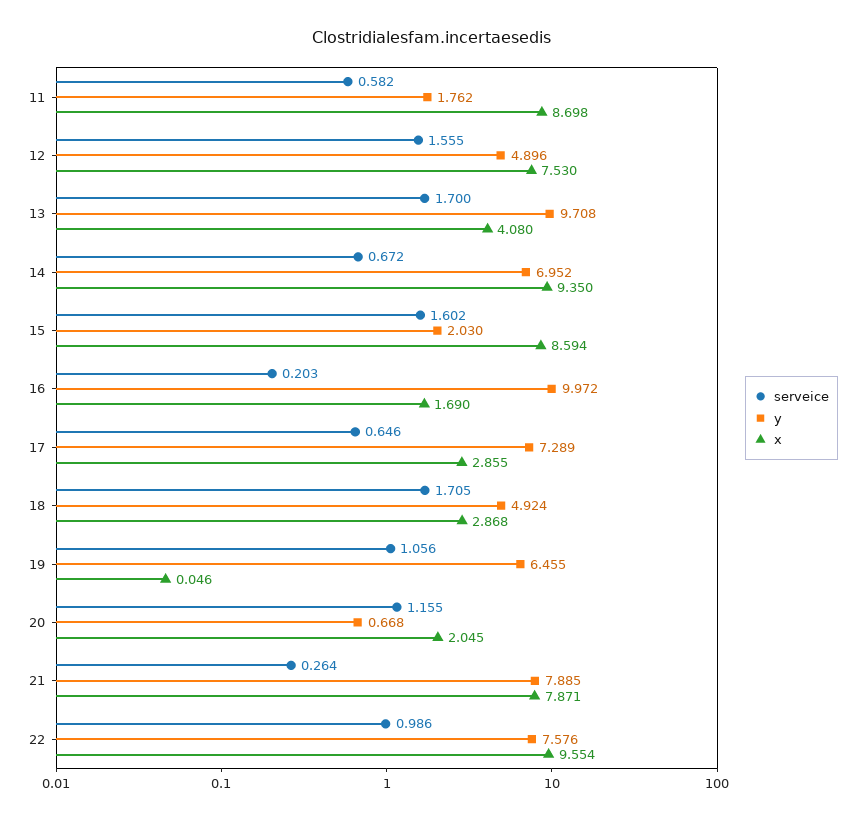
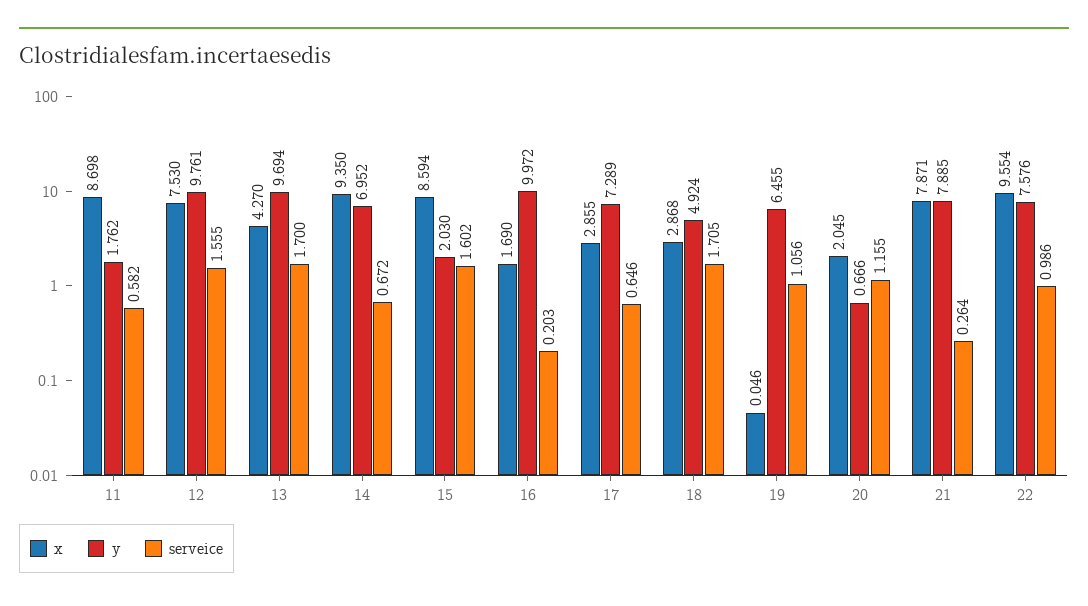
  {
    "serveice": {
      "11": 0.582,
      "12": 1.555,
      "13": 1.7,
      "14": 0.672,
      "15": 1.602,
      "16": 0.203,
      "17": 0.646,
      "18": 1.705,
      "19": 1.056,
      "20": 1.155,
      "21": 0.264,
      "22": 0.986
    },
    "y": {
      "11": 1.762,
-     "12": 4.896,
+     "12": 9.761,
-     "13": 9.708,
+     "13": 9.694,
      "14": 6.952,
      "15": 2.03,
      "16": 9.972,
      "17": 7.289,
      "18": 4.924,
      "19": 6.455,
-     "20": 0.668,
+     "20": 0.666,
      "21": 7.885,
      "22": 7.576
    },
    "x": {
      "11": 8.698,
      "12": 7.53,
-     "13": 4.08,
+     "13": 4.27,
      "14": 9.35,
      "15": 8.594,
      "16": 1.69,
      "17": 2.855,
      "18": 2.868,
      "19": 0.046,
      "20": 2.045,
      "21": 7.871,
      "22": 9.554
    }
  }

